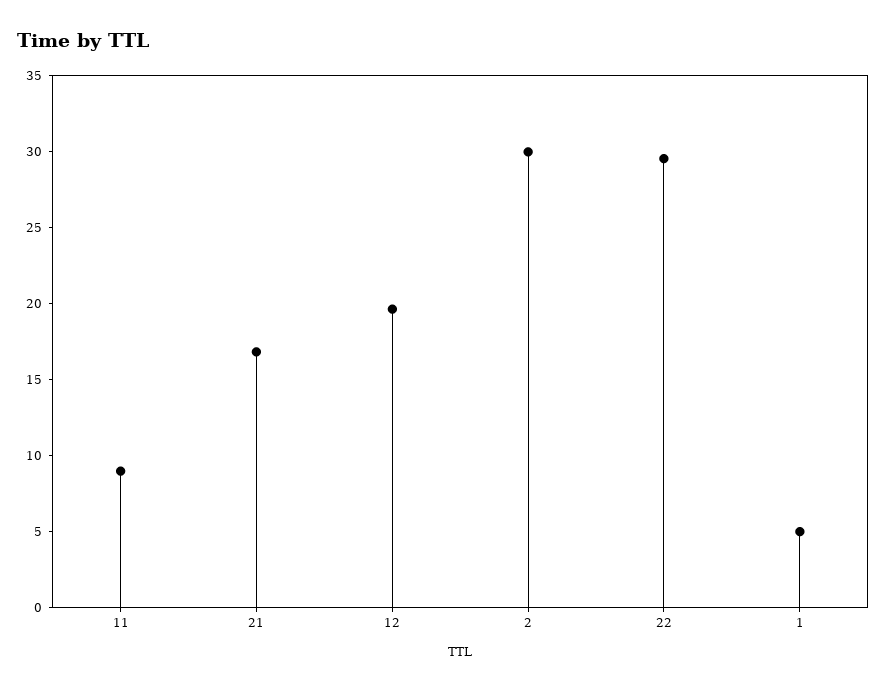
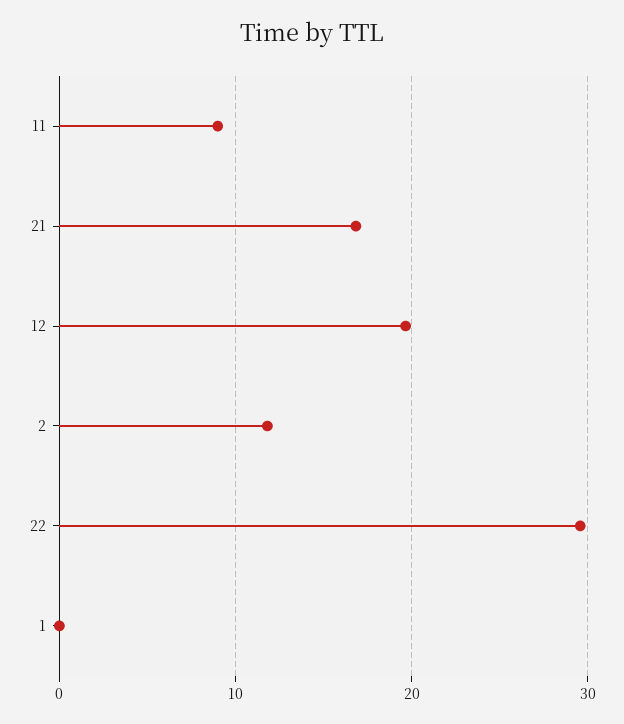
  {
    "11": 9,
    "21": 17,
    "12": 20,
-   "2": 30,
+   "2": 12,
    "22": 30,
-   "1": 5
+   "1": 0
  }

